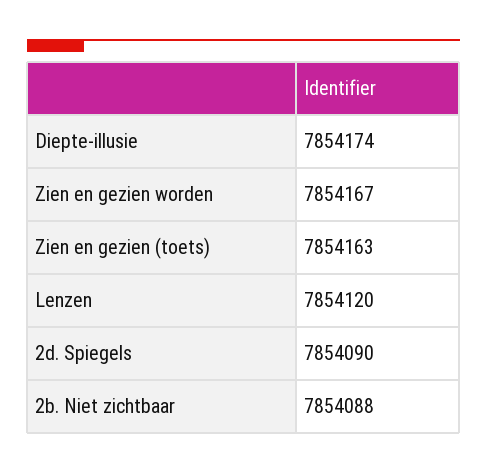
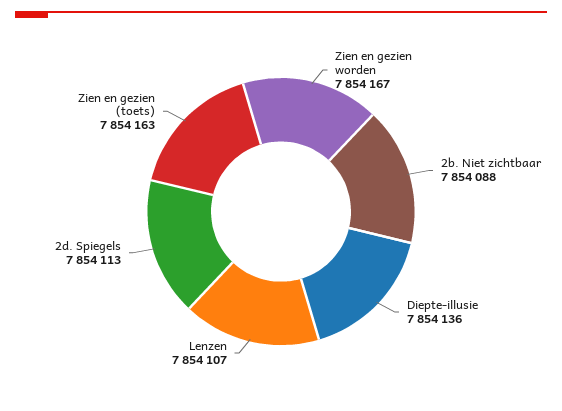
  {
-   "Diepte-illusie": 7854174,
+   "Diepte-illusie": 7854136,
    "Zien en gezien worden": 7854167,
    "Zien en gezien (toets)": 7854163,
-   "Lenzen": 7854120,
+   "Lenzen": 7854107,
-   "2d. Spiegels": 7854090,
+   "2d. Spiegels": 7854113,
    "2b. Niet zichtbaar": 7854088
  }

